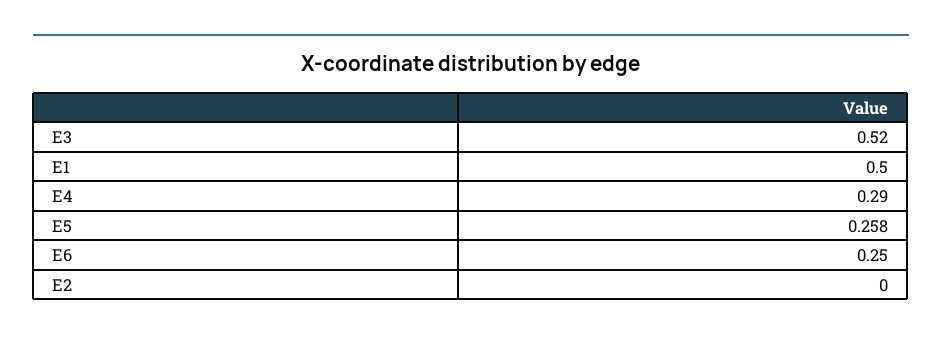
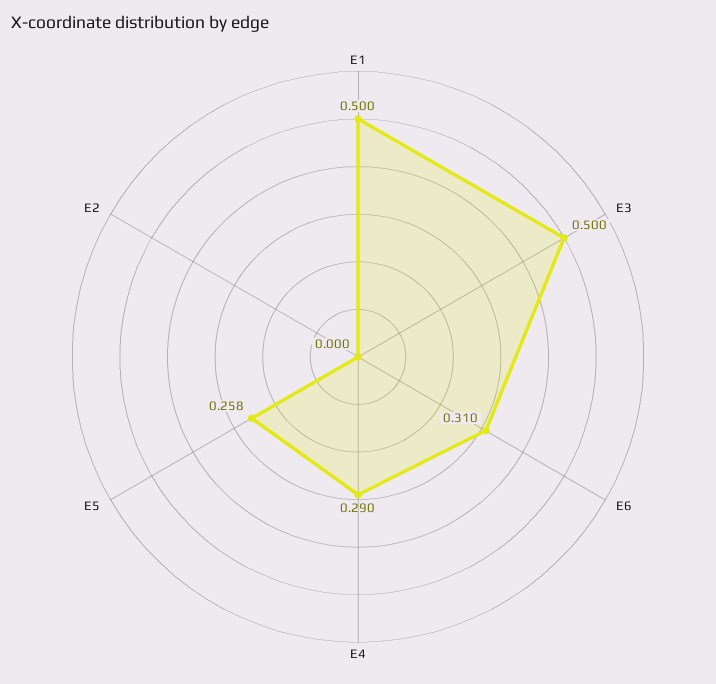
  {
-   "E3": 0.52,
+   "E3": 0.5,
    "E1": 0.5,
    "E4": 0.29,
    "E5": 0.258,
-   "E6": 0.25,
+   "E6": 0.31,
    "E2": 0
  }

